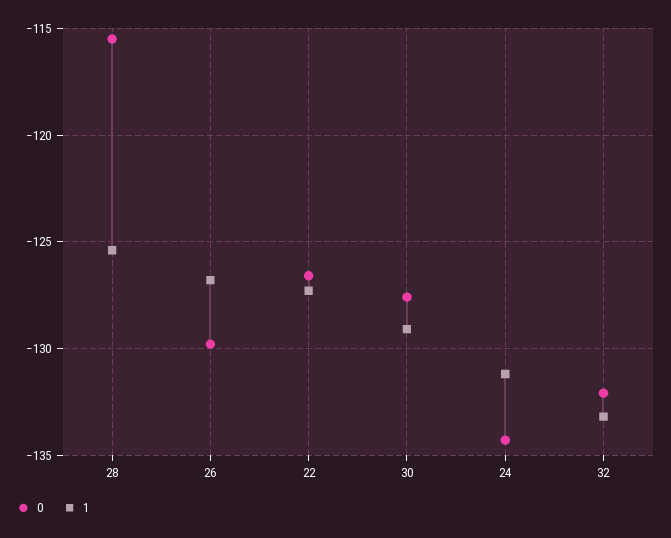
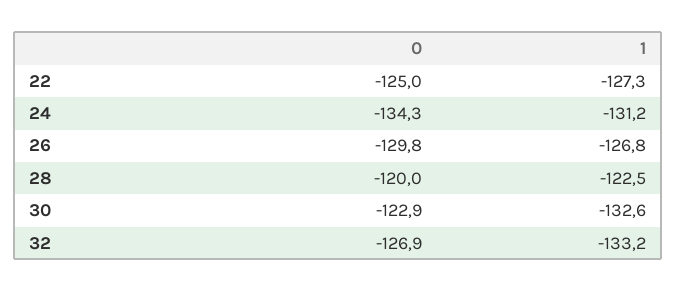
  {
    "0": {
-     "28": -115.5,
+     "28": -120,
      "26": -129.8,
-     "22": -126.5,
+     "22": -125,
-     "30": -127.5,
+     "30": -122.9,
      "24": -134.3,
-     "32": -132
+     "32": -126.9
    },
    "1": {
-     "28": -125.5,
+     "28": -122.5,
      "26": -126.8,
      "22": -127.3,
-     "30": -129,
+     "30": -132.6,
      "24": -131.2,
      "32": -133.2
    }
  }

